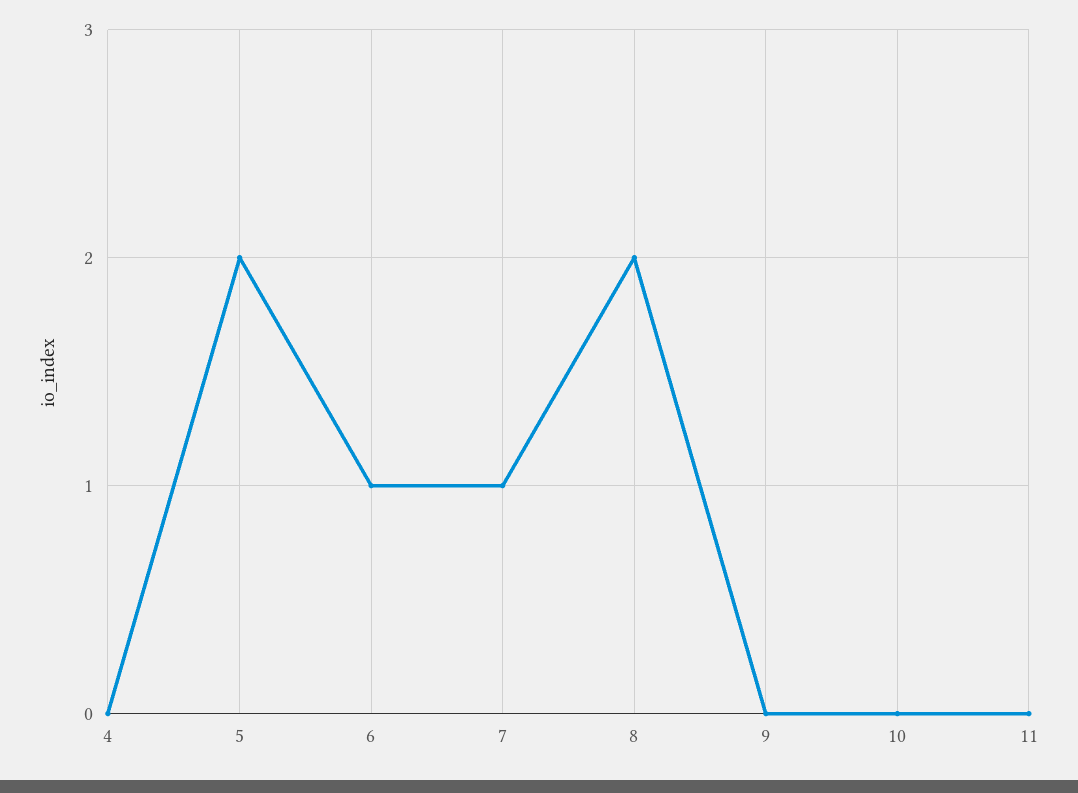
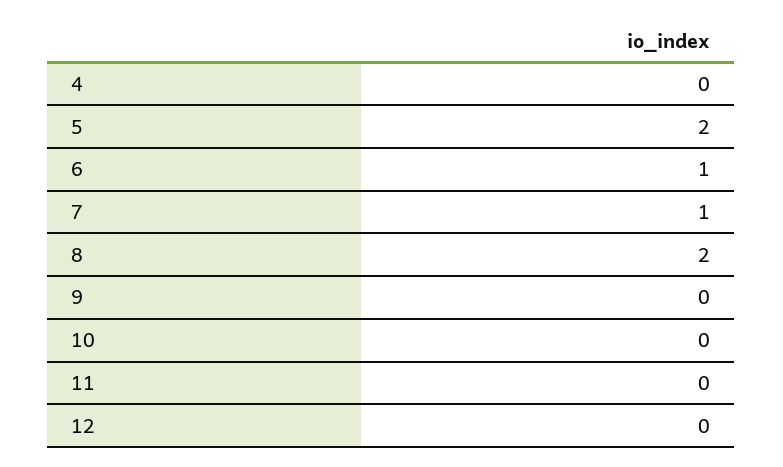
  {
    "4": 0,
    "5": 2,
    "6": 1,
    "7": 1,
    "8": 2,
    "9": 0,
    "10": 0,
-   "11": 0
+   "11": 0,
+   "12": 0
  }

